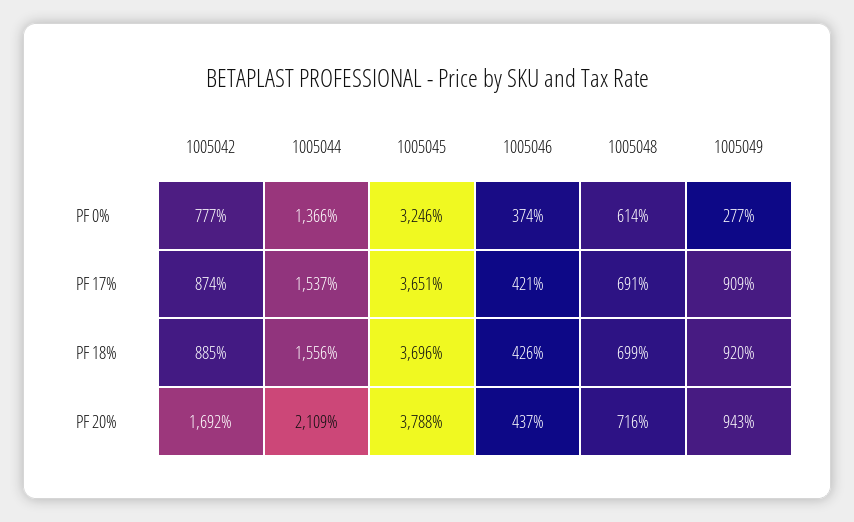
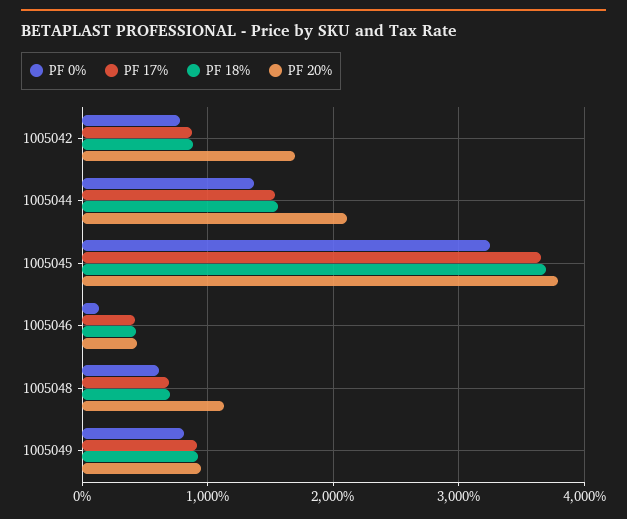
  {
    "PF 0%": {
      "1005042": 777,
      "1005044": 1366,
      "1005045": 3246,
-     "1005046": 374,
+     "1005046": 100,
      "1005048": 614,
-     "1005049": 277
+     "1005049": 800
    },
    "PF 17%": {
      "1005042": 874,
      "1005044": 1537,
      "1005045": 3651,
      "1005046": 421,
      "1005048": 691,
      "1005049": 909
    },
    "PF 18%": {
      "1005042": 885,
      "1005044": 1556,
      "1005045": 3696,
      "1005046": 426,
      "1005048": 699,
      "1005049": 920
    },
    "PF 20%": {
      "1005042": 1692,
      "1005044": 2109,
      "1005045": 3788,
      "1005046": 437,
-     "1005048": 716,
+     "1005048": 1100,
      "1005049": 943
    }
  }

